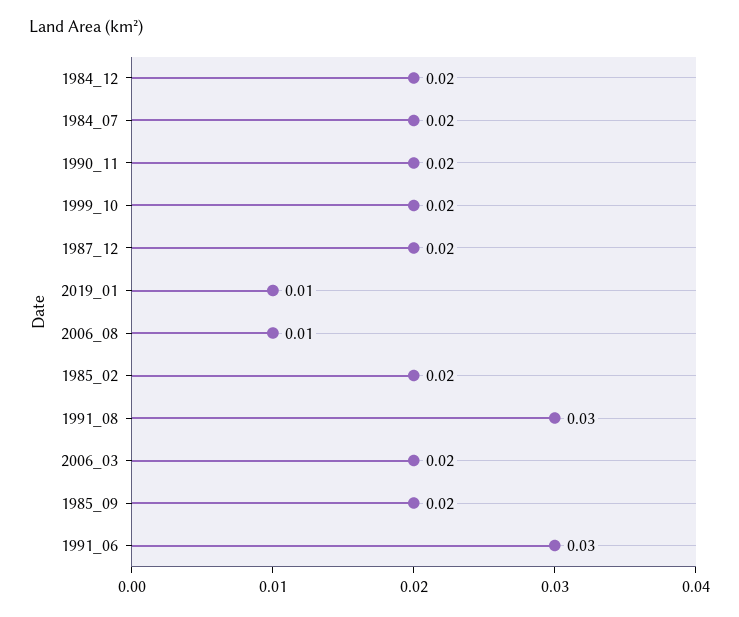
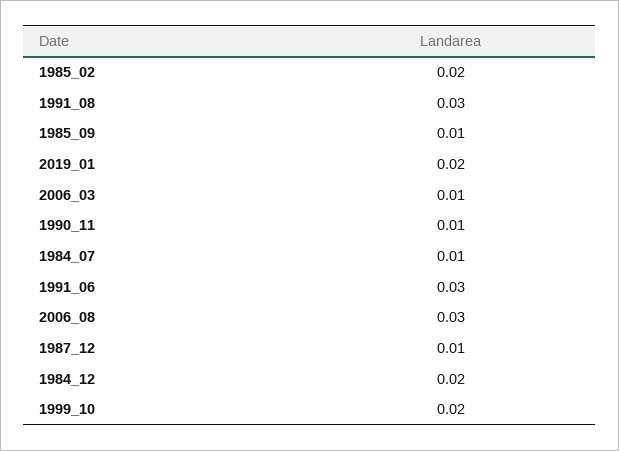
  {
    "1984_12": 0.02,
-   "1984_07": 0.02,
+   "1984_07": 0.01,
-   "1990_11": 0.02,
+   "1990_11": 0.01,
    "1999_10": 0.02,
-   "1987_12": 0.02,
+   "1987_12": 0.01,
-   "2019_01": 0.01,
+   "2019_01": 0.02,
-   "2006_08": 0.01,
+   "2006_08": 0.03,
    "1985_02": 0.02,
    "1991_08": 0.03,
-   "2006_03": 0.02,
+   "2006_03": 0.01,
-   "1985_09": 0.02,
+   "1985_09": 0.01,
    "1991_06": 0.03
  }

